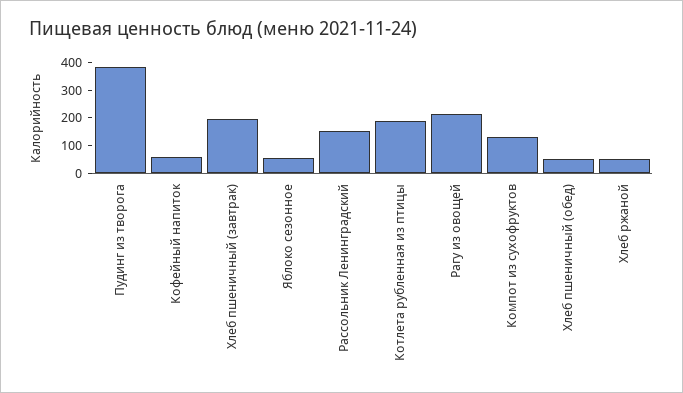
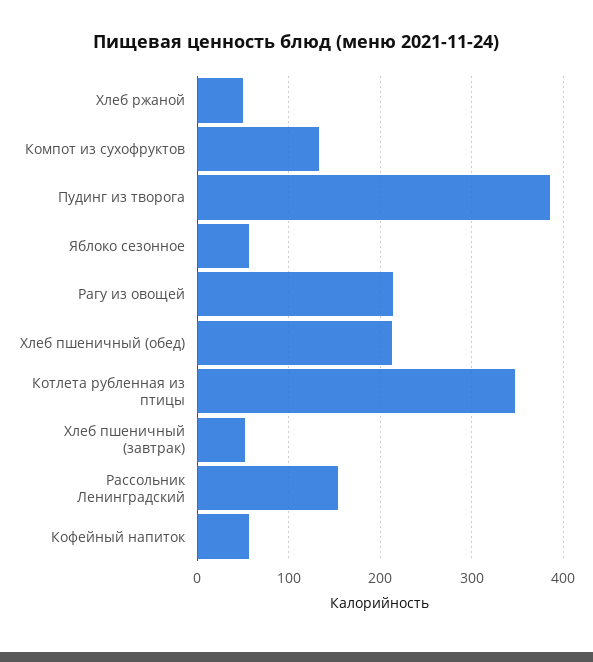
  {
    "Пудинг из творога": 390,
    "Кофейный напиток": 60,
-   "Хлеб пшеничный (завтрак)": 200,
+   "Хлеб пшеничный (завтрак)": 50,
    "Яблоко сезонное": 60,
    "Рассольник Ленинградский": 150,
-   "Котлета рубленная из птицы": 200,
+   "Котлета рубленная из птицы": 350,
    "Рагу из овощей": 210,
    "Компот из сухофруктов": 130,
-   "Хлеб пшеничный (обед)": 50,
+   "Хлеб пшеничный (обед)": 210,
    "Хлеб ржаной": 50
  }

